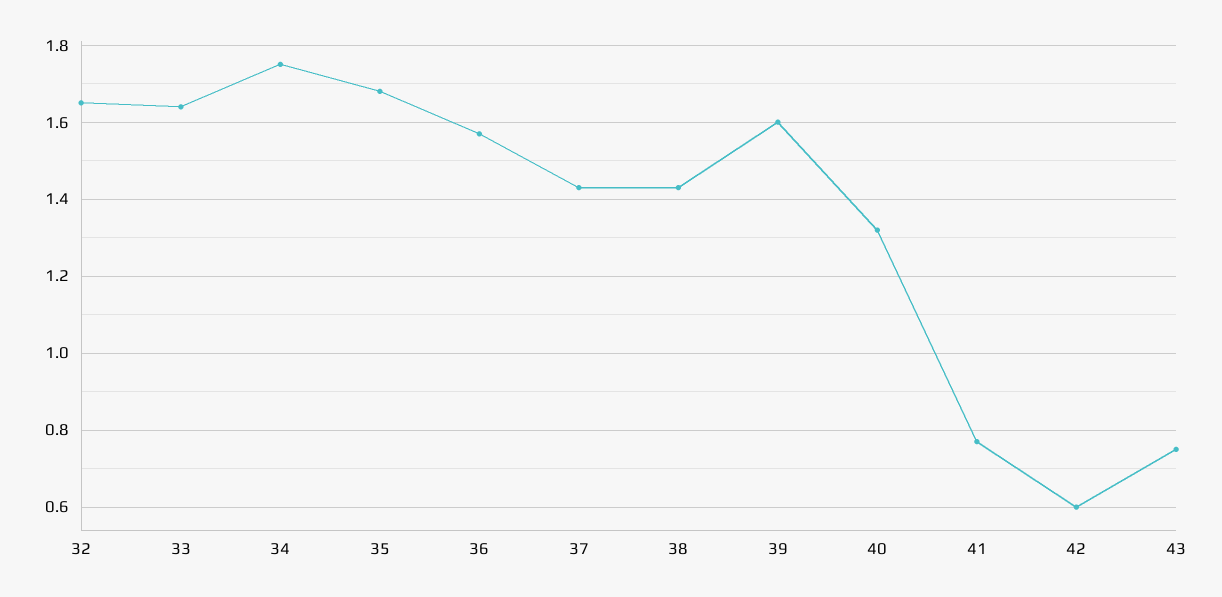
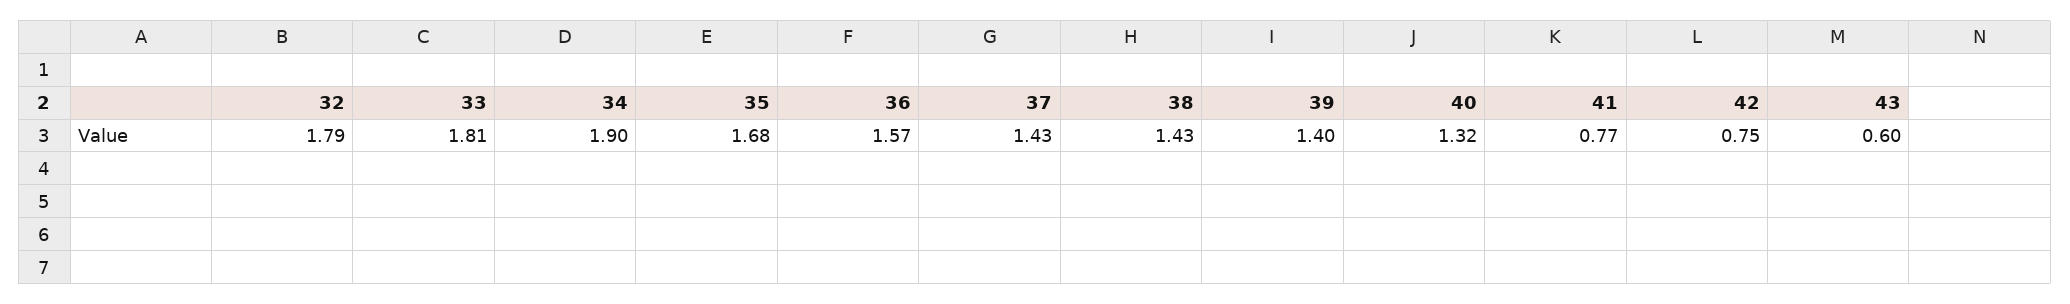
  {
-   "32": 1.65,
+   "32": 1.79,
-   "33": 1.65,
+   "33": 1.81,
-   "34": 1.75,
+   "34": 1.9,
    "35": 1.68,
    "36": 1.57,
    "37": 1.43,
    "38": 1.43,
-   "39": 1.6,
+   "39": 1.4,
    "40": 1.32,
    "41": 0.77,
-   "42": 0.6,
+   "42": 0.75,
-   "43": 0.75
+   "43": 0.6
  }

